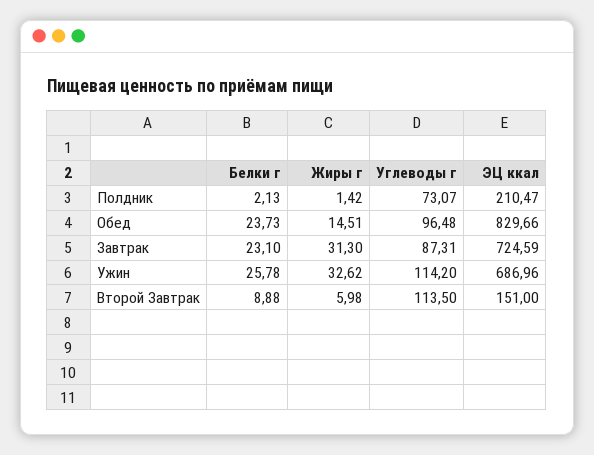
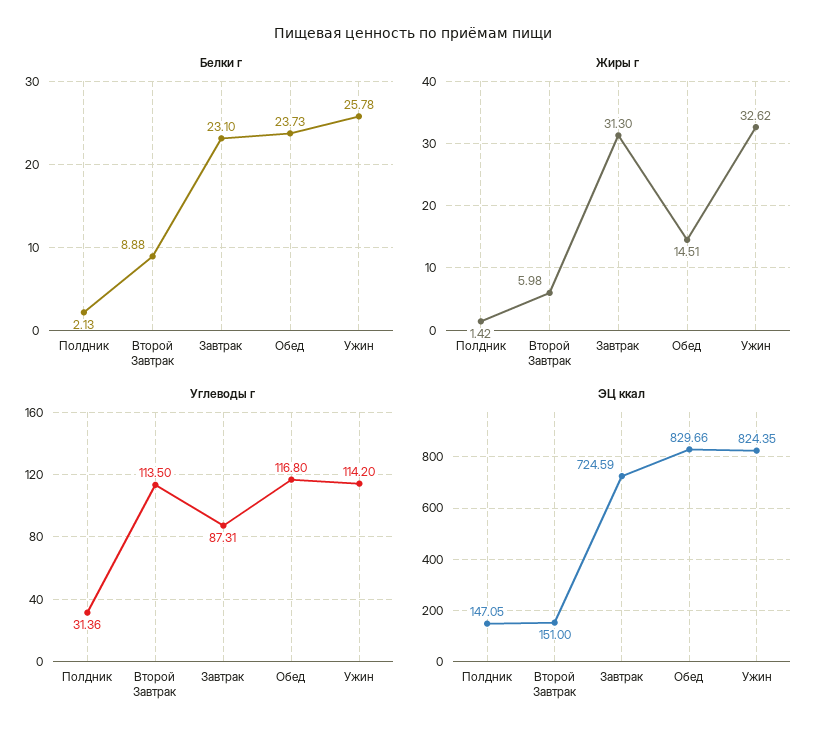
  {
    "Белки г": {
      "Полдник": 2.13,
      "Обед": 23.73,
      "Завтрак": 23.1,
      "Ужин": 25.78,
      "Второй Завтрак": 8.88
    },
    "Жиры г": {
      "Полдник": 1.42,
      "Обед": 14.51,
      "Завтрак": 31.3,
      "Ужин": 32.62,
      "Второй Завтрак": 5.98
    },
    "Углеводы г": {
-     "Полдник": 73.07,
+     "Полдник": 31.36,
-     "Обед": 96.48,
+     "Обед": 116.8,
      "Завтрак": 87.31,
      "Ужин": 114.2,
      "Второй Завтрак": 113.5
    },
    "ЭЦ ккал": {
-     "Полдник": 210.47,
+     "Полдник": 147.05,
      "Обед": 829.66,
      "Завтрак": 724.59,
-     "Ужин": 686.96,
+     "Ужин": 824.35,
      "Второй Завтрак": 151
    }
  }

